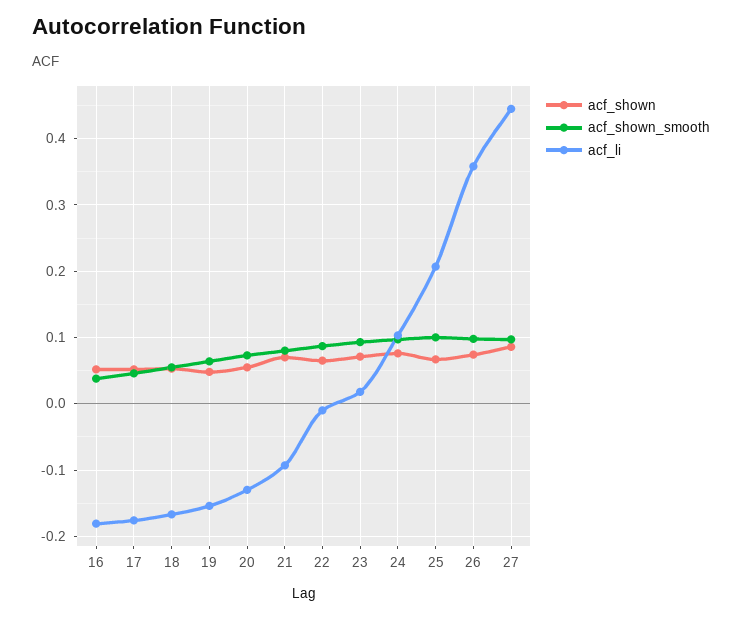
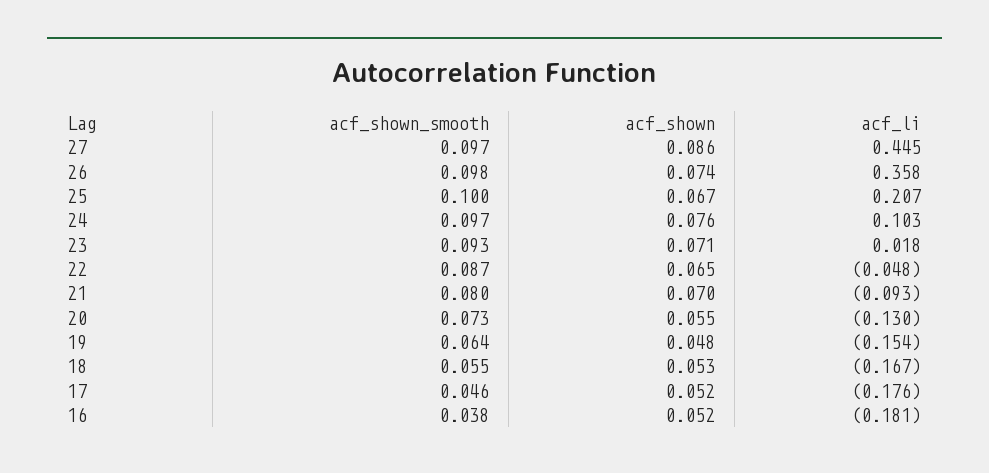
  {
    "acf_shown": {
      "16": 0.052,
      "17": 0.052,
      "18": 0.053,
      "19": 0.048,
      "20": 0.055,
      "21": 0.07,
      "22": 0.065,
      "23": 0.071,
      "24": 0.076,
      "25": 0.067,
      "26": 0.074,
      "27": 0.086
    },
    "acf_shown_smooth": {
      "16": 0.038,
      "17": 0.046,
      "18": 0.055,
      "19": 0.064,
      "20": 0.073,
      "21": 0.08,
      "22": 0.087,
      "23": 0.093,
      "24": 0.097,
      "25": 0.1,
      "26": 0.098,
      "27": 0.097
    },
    "acf_li": {
      "16": -0.181,
      "17": -0.176,
      "18": -0.167,
      "19": -0.154,
      "20": -0.13,
      "21": -0.093,
-     "22": -0.01,
+     "22": -0.048,
      "23": 0.018,
      "24": 0.103,
      "25": 0.207,
      "26": 0.358,
      "27": 0.445
    }
  }

